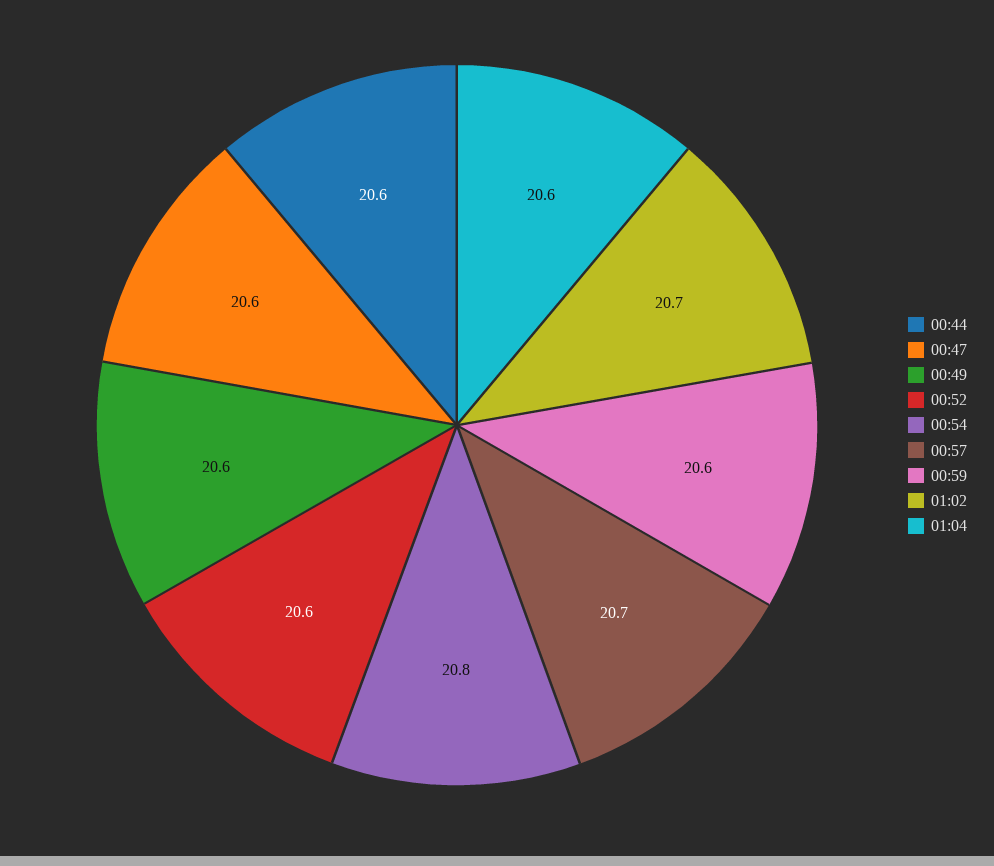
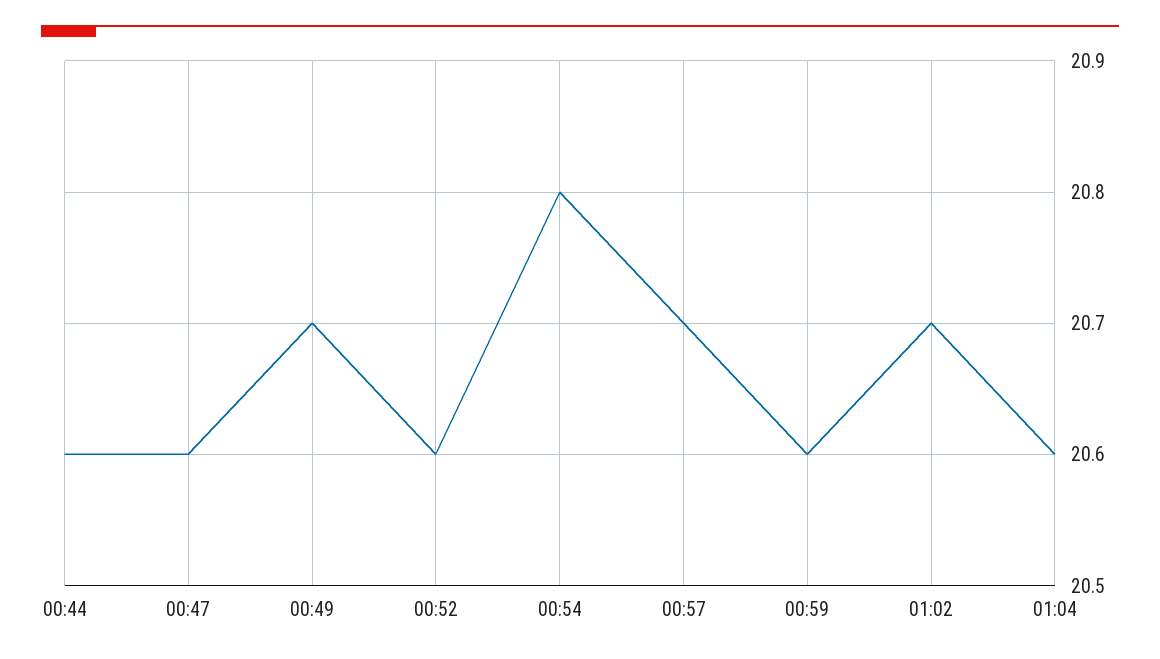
  {
    "00:44": 20.6,
    "00:47": 20.6,
-   "00:49": 20.6,
+   "00:49": 20.7,
    "00:52": 20.6,
    "00:54": 20.8,
    "00:57": 20.7,
    "00:59": 20.6,
    "01:02": 20.7,
    "01:04": 20.6
  }

